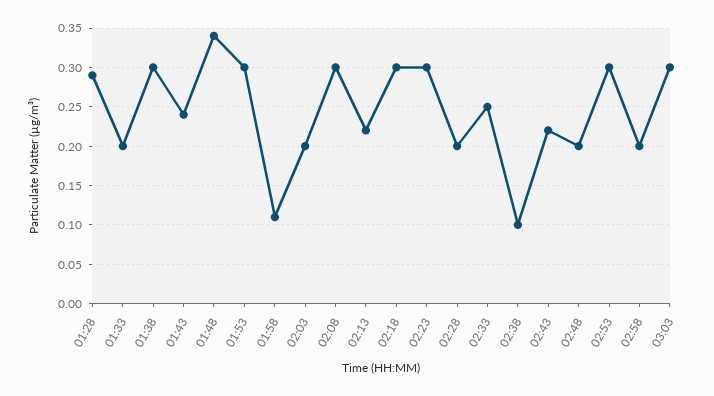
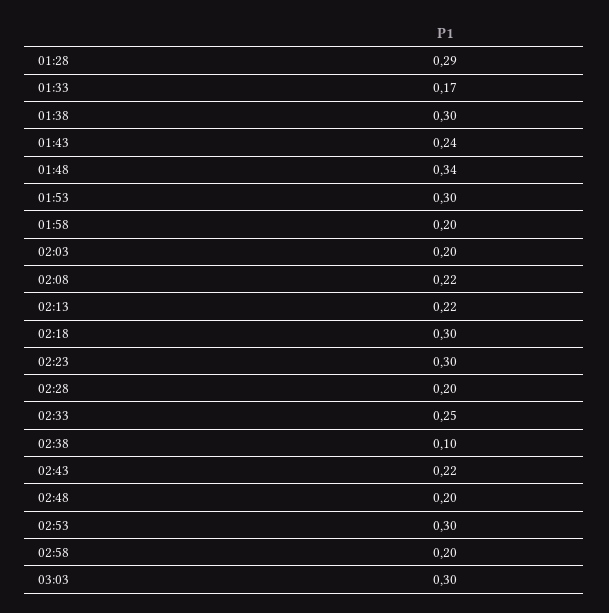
  {
    "01:28": 0.29,
-   "01:33": 0.2,
+   "01:33": 0.17,
    "01:38": 0.3,
    "01:43": 0.24,
    "01:48": 0.34,
    "01:53": 0.3,
-   "01:58": 0.11,
+   "01:58": 0.2,
    "02:03": 0.2,
-   "02:08": 0.3,
+   "02:08": 0.22,
    "02:13": 0.22,
    "02:18": 0.3,
    "02:23": 0.3,
    "02:28": 0.2,
    "02:33": 0.25,
    "02:38": 0.1,
    "02:43": 0.22,
    "02:48": 0.2,
    "02:53": 0.3,
    "02:58": 0.2,
    "03:03": 0.3
  }

